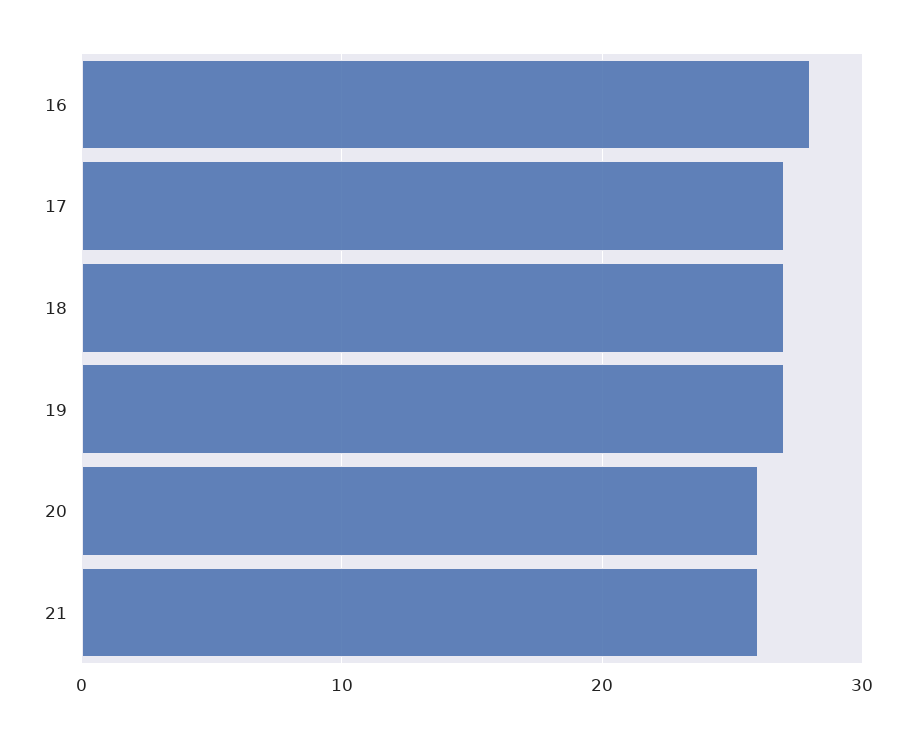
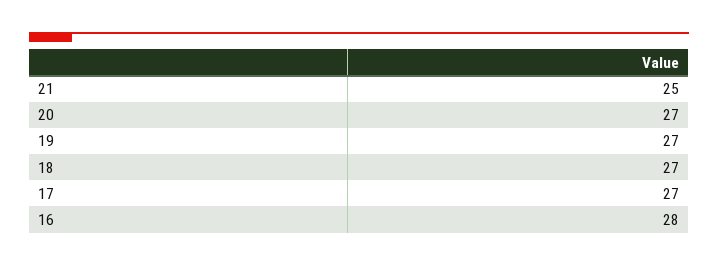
  {
    "16": 28,
    "17": 27,
    "18": 27,
    "19": 27,
-   "20": 26,
+   "20": 27,
-   "21": 26
+   "21": 25
  }

